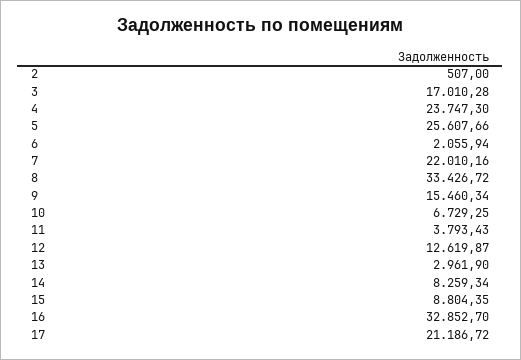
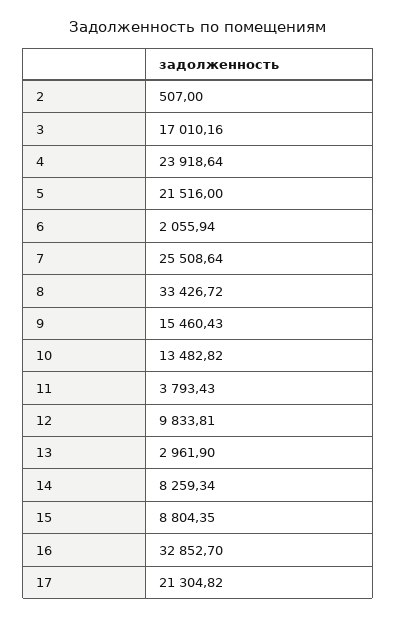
  {
    "2": 507,
-   "3": 17010.28,
+   "3": 17010.16,
-   "4": 23747.3,
+   "4": 23918.64,
-   "5": 25607.66,
+   "5": 21516,
    "6": 2055.94,
-   "7": 22010.16,
+   "7": 25508.64,
    "8": 33426.72,
-   "9": 15460.34,
+   "9": 15460.43,
-   "10": 6729.25,
+   "10": 13482.82,
    "11": 3793.43,
-   "12": 12619.87,
+   "12": 9833.81,
    "13": 2961.9,
    "14": 8259.34,
    "15": 8804.35,
    "16": 32852.7,
-   "17": 21186.72
+   "17": 21304.82
  }

